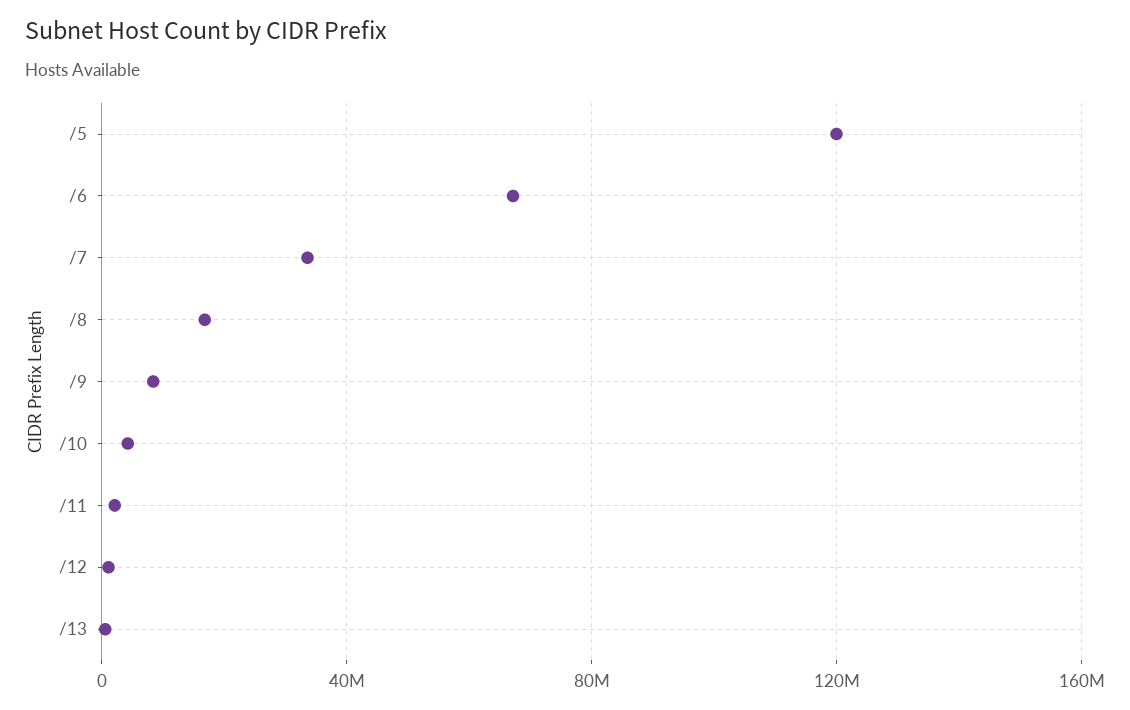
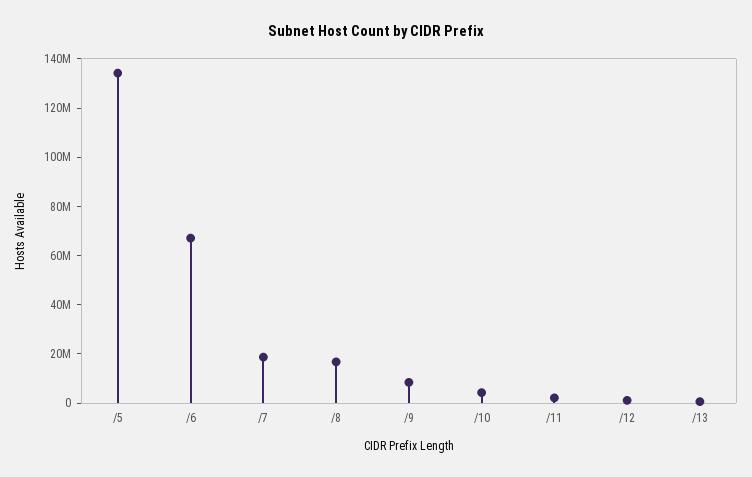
  {
-   "/5": 120000000,
+   "/5": 135000000,
    "/6": 65000000,
-   "/7": 35000000,
+   "/7": 20000000,
    "/8": 15000000,
    "/9": 10000000,
    "/10": 5000000,
    "/11": 0,
    "/12": 0,
    "/13": 0
  }

